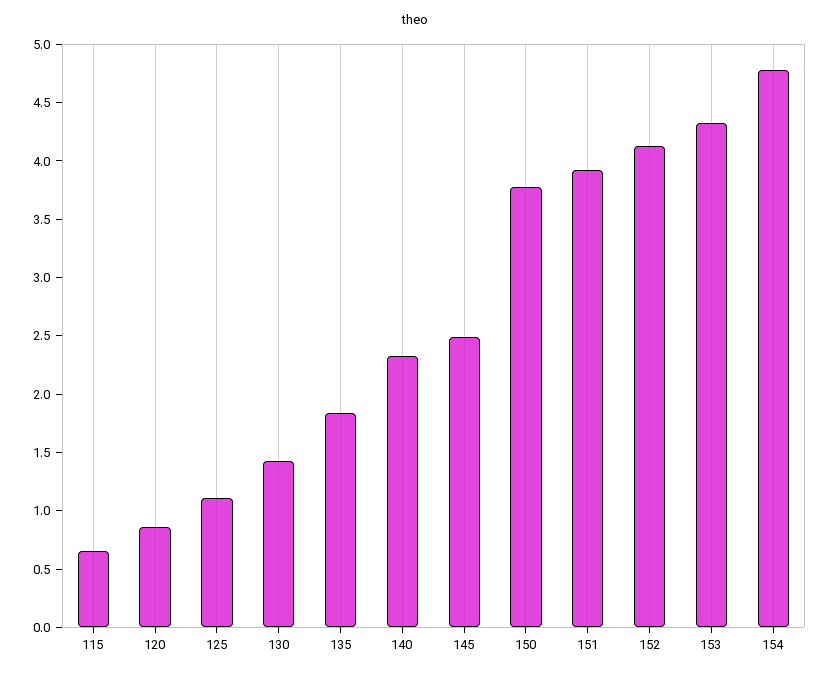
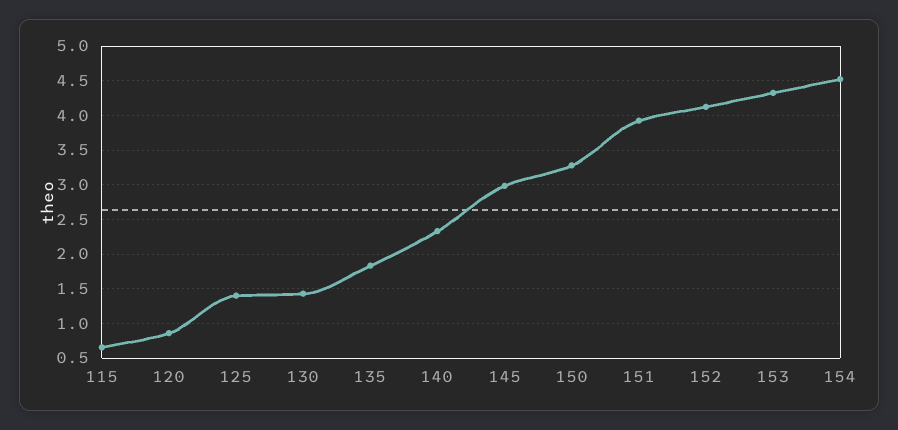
  {
    "115": 0.7,
    "120": 0.9,
-   "125": 1.1,
+   "125": 1.4,
    "130": 1.4,
    "135": 1.8,
    "140": 2.3,
-   "145": 2.5,
+   "145": 3,
-   "150": 3.8,
+   "150": 3.3,
    "151": 3.9,
    "152": 4.1,
    "153": 4.3,
-   "154": 4.8
+   "154": 4.5
  }

